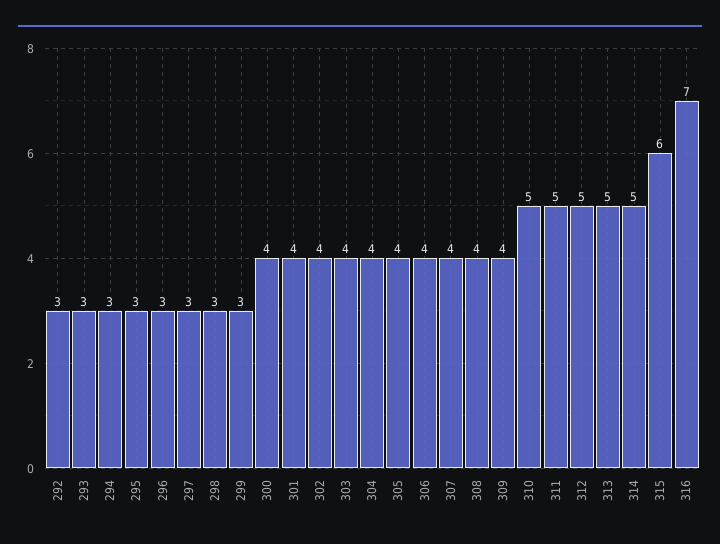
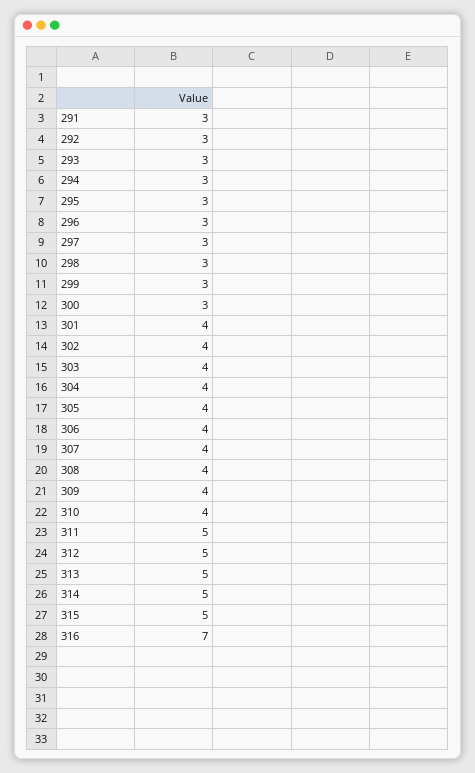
  {
    "292": 3,
    "293": 3,
    "294": 3,
    "295": 3,
    "296": 3,
    "297": 3,
    "298": 3,
    "299": 3,
-   "300": 4,
+   "300": 3,
    "301": 4,
    "302": 4,
    "303": 4,
    "304": 4,
    "305": 4,
    "306": 4,
    "307": 4,
    "308": 4,
    "309": 4,
-   "310": 5,
+   "310": 4,
    "311": 5,
    "312": 5,
    "313": 5,
    "314": 5,
-   "315": 6,
+   "315": 5,
-   "316": 7
+   "316": 7,
+   "291": 3
  }

